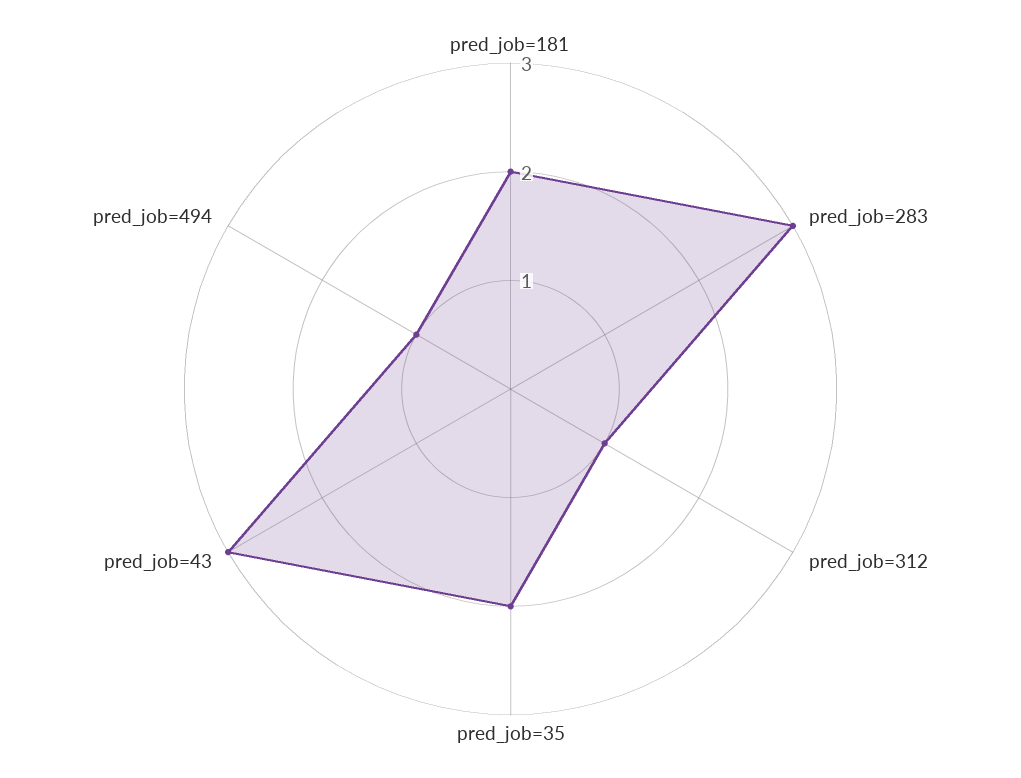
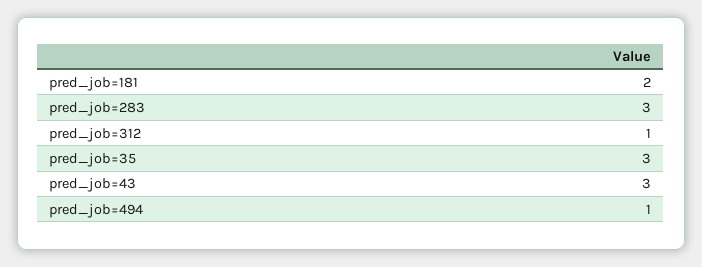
  {
    "pred_job=181": 2,
    "pred_job=283": 3,
    "pred_job=312": 1,
-   "pred_job=35": 2,
+   "pred_job=35": 3,
    "pred_job=43": 3,
    "pred_job=494": 1
  }

